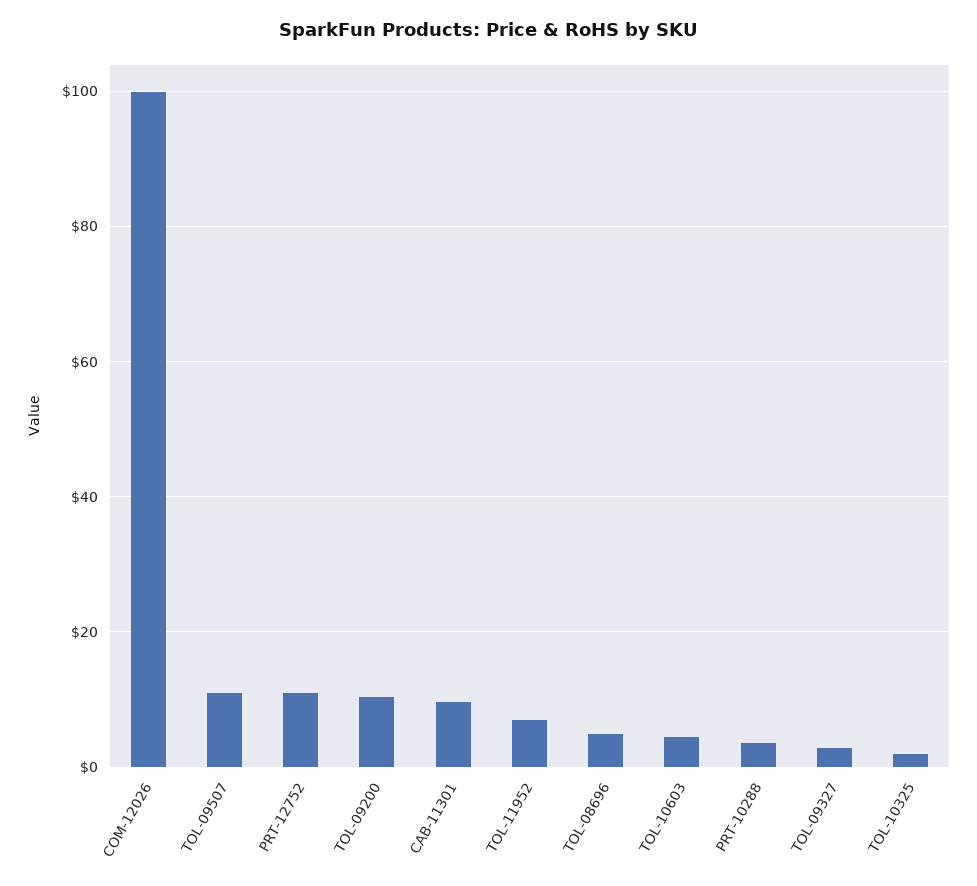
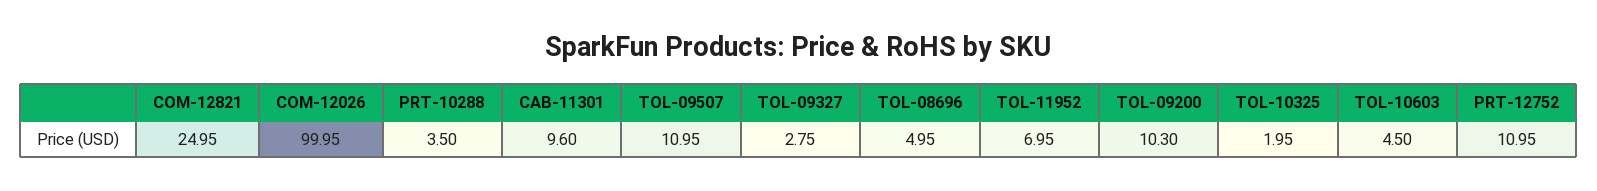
  {
    "COM-12026": 99.95,
    "TOL-09507": 10.95,
    "PRT-12752": 10.95,
    "TOL-09200": 10.3,
    "CAB-11301": 9.6,
    "TOL-11952": 6.95,
    "TOL-08696": 4.95,
    "TOL-10603": 4.5,
    "PRT-10288": 3.5,
    "TOL-09327": 2.75,
-   "TOL-10325": 1.95
+   "TOL-10325": 1.95,
+   "COM-12821": 24.95
  }

